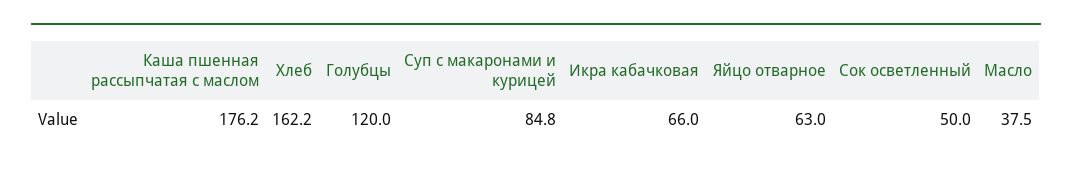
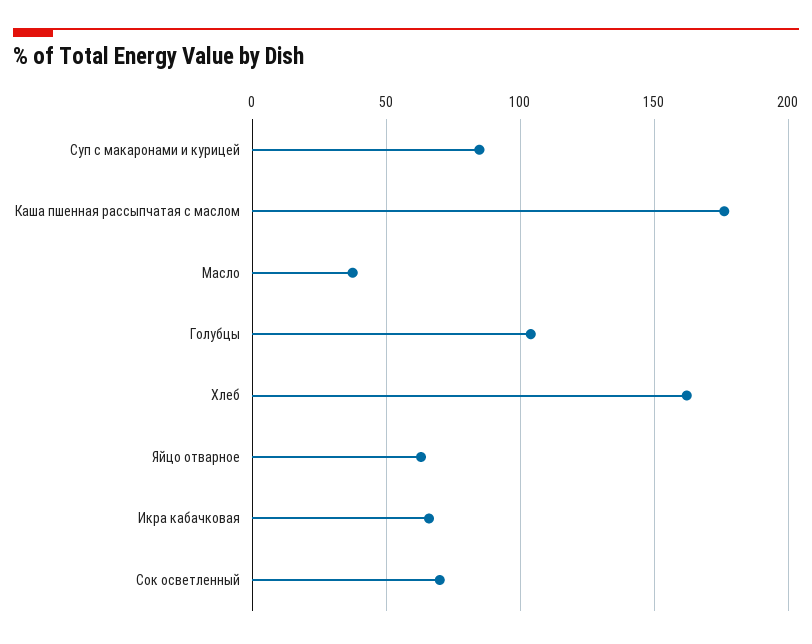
  {
    "Каша пшенная рассыпчатая с маслом": 176.2,
    "Хлеб": 162.2,
-   "Голубцы": 120,
+   "Голубцы": 105,
    "Суп с макаронами и курицей": 84.8,
    "Икра кабачковая": 66,
    "Яйцо отварное": 63,
-   "Сок осветленный": 50,
+   "Сок осветленный": 70,
    "Масло": 37.5
  }

